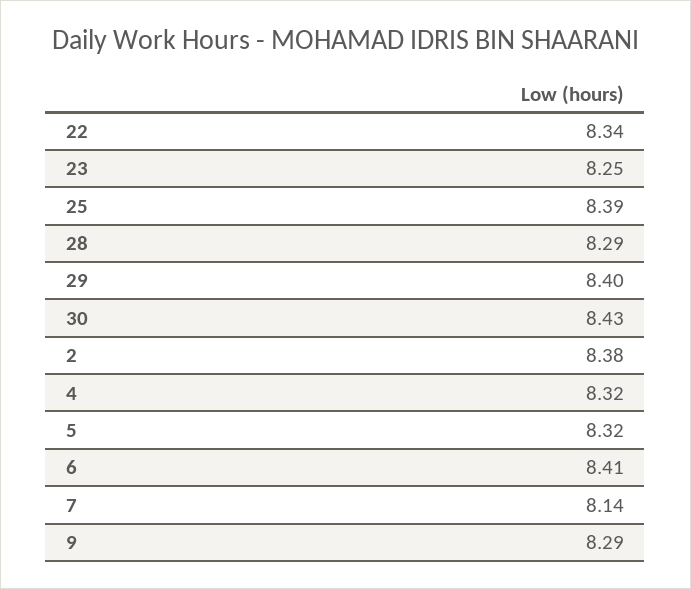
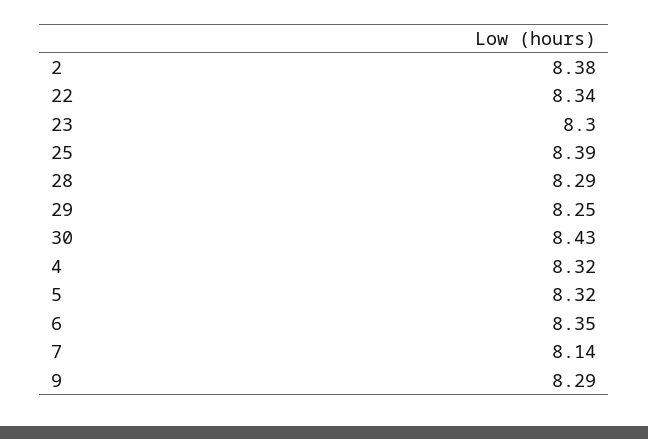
  {
    "22": 8.34,
-   "23": 8.25,
+   "23": 8.3,
    "25": 8.39,
    "28": 8.29,
-   "29": 8.4,
+   "29": 8.25,
    "30": 8.43,
    "2": 8.38,
    "4": 8.32,
    "5": 8.32,
-   "6": 8.41,
+   "6": 8.35,
    "7": 8.14,
    "9": 8.29
  }

